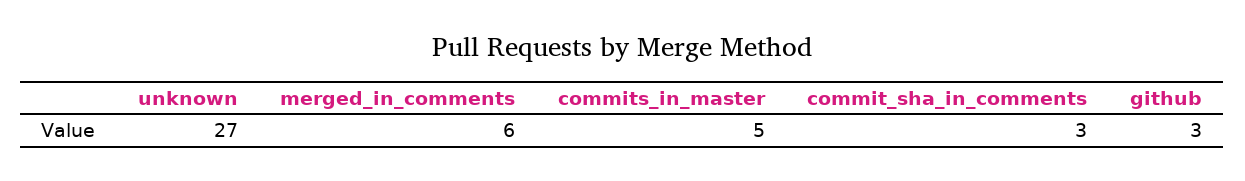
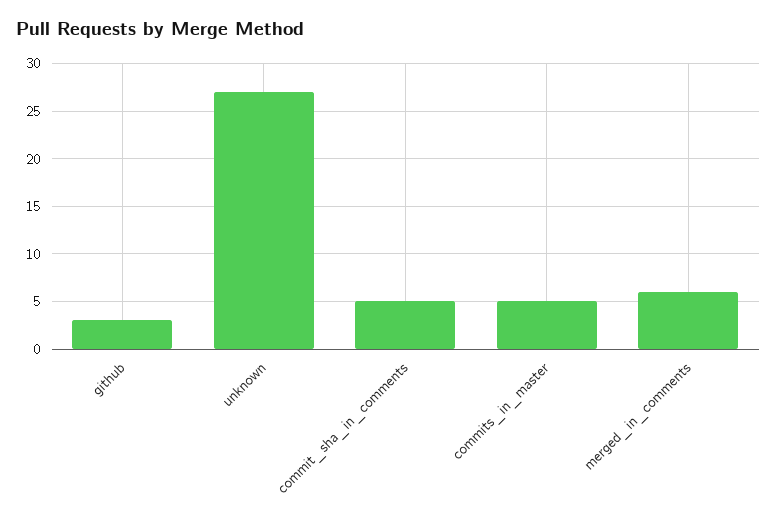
  {
    "unknown": 27,
    "merged_in_comments": 6,
    "commits_in_master": 5,
-   "commit_sha_in_comments": 3,
+   "commit_sha_in_comments": 5,
    "github": 3
  }

